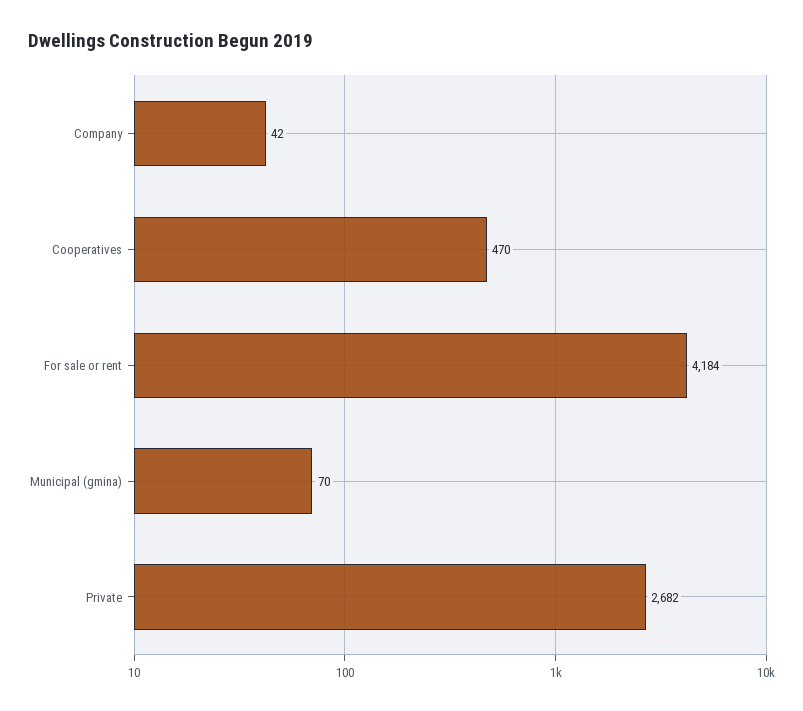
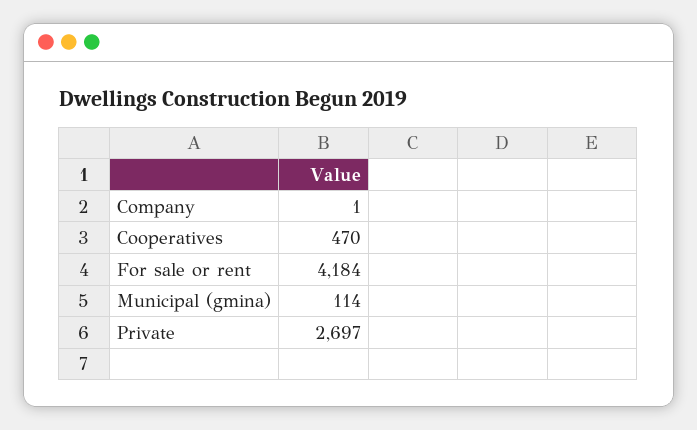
  {
-   "Company": 42,
+   "Company": 1,
    "Cooperatives": 470,
    "For sale or rent": 4184,
-   "Municipal (gmina)": 70,
+   "Municipal (gmina)": 114,
-   "Private": 2682
+   "Private": 2697
  }

